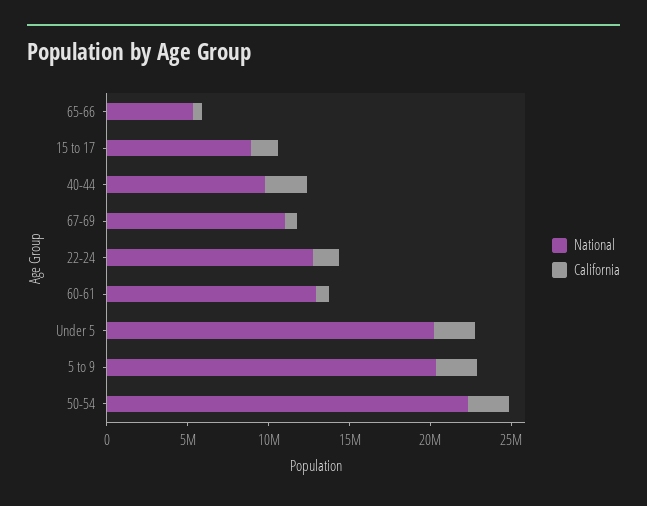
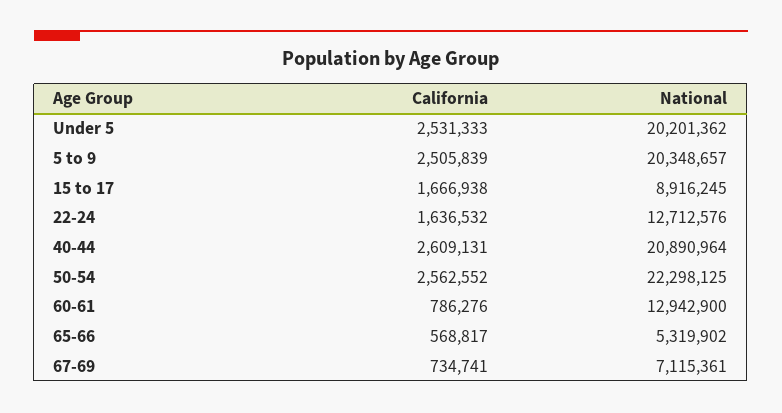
  {
    "National": {
      "65-66": 5319902,
      "15 to 17": 8916245,
-     "40-44": 10000000,
+     "40-44": 20890964,
-     "67-69": 11000000,
+     "67-69": 7115361,
      "22-24": 12712576,
      "60-61": 12942900,
      "Under 5": 20201362,
      "5 to 9": 20348657,
      "50-54": 22298125
    },
    "California": {
      "65-66": 568817,
      "15 to 17": 1666938,
      "40-44": 2609131,
      "67-69": 734741,
      "22-24": 1636532,
      "60-61": 786276,
      "Under 5": 2531333,
      "5 to 9": 2505839,
      "50-54": 2562552
    }
  }

